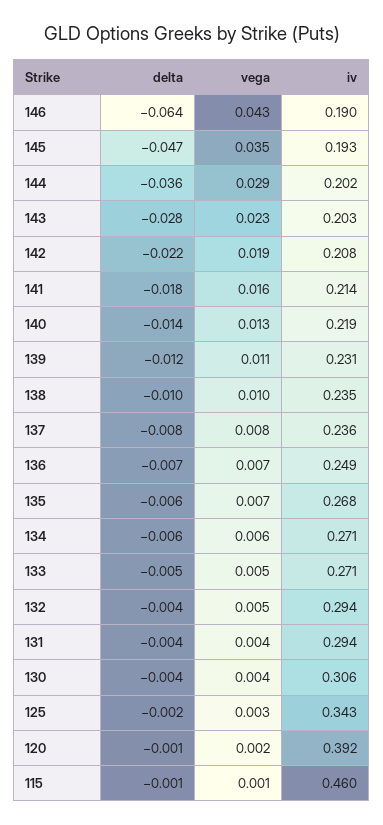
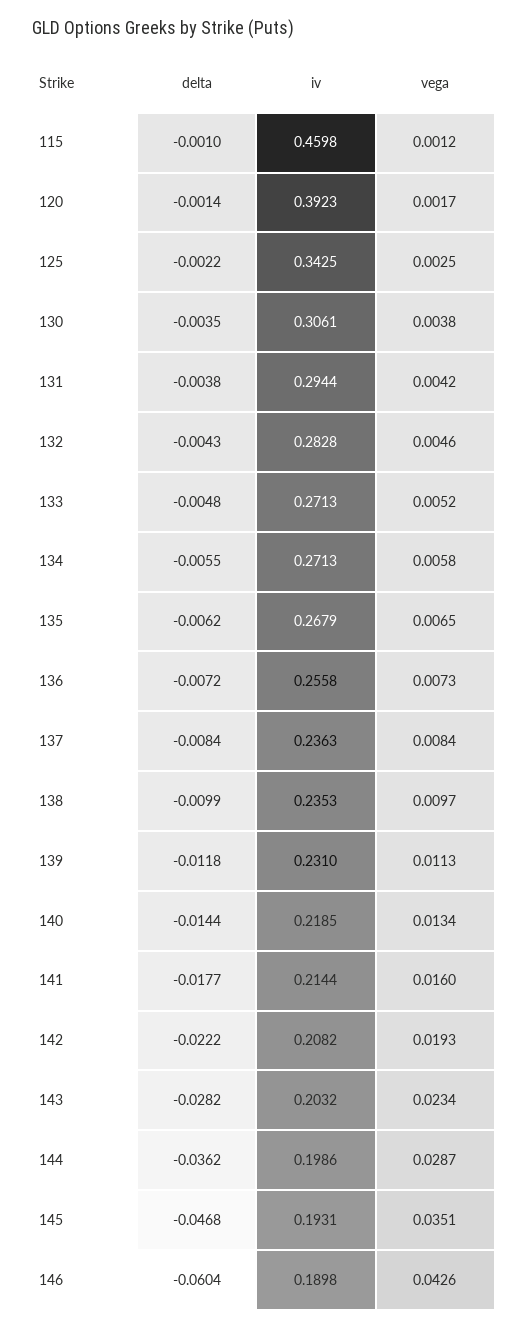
  {
    "delta": {
-     "146": -0.064,
+     "146": -0.0604,
      "145": -0.0468,
      "144": -0.0362,
      "143": -0.0282,
      "142": -0.0222,
      "141": -0.0177,
      "140": -0.0144,
      "139": -0.0118,
      "138": -0.0099,
      "137": -0.0084,
      "136": -0.0072,
      "135": -0.0062,
      "134": -0.0055,
      "133": -0.0048,
      "132": -0.0043,
      "131": -0.0038,
      "130": -0.0035,
      "125": -0.0022,
      "120": -0.0014,
      "115": -0.001
    },
    "vega": {
      "146": 0.0426,
      "145": 0.0351,
      "144": 0.0287,
      "143": 0.0234,
      "142": 0.0193,
      "141": 0.016,
      "140": 0.0134,
      "139": 0.0113,
      "138": 0.0097,
      "137": 0.0084,
      "136": 0.0073,
      "135": 0.0065,
      "134": 0.0058,
      "133": 0.0052,
      "132": 0.0046,
      "131": 0.0042,
      "130": 0.0038,
      "125": 0.0025,
      "120": 0.0017,
      "115": 0.0012
    },
    "iv": {
      "146": 0.1898,
      "145": 0.1931,
-     "144": 0.202,
+     "144": 0.1986,
      "143": 0.2032,
      "142": 0.2082,
      "141": 0.2144,
      "140": 0.2185,
      "139": 0.231,
      "138": 0.2353,
      "137": 0.2363,
-     "136": 0.249,
+     "136": 0.2558,
      "135": 0.2679,
      "134": 0.2713,
      "133": 0.2713,
-     "132": 0.294,
+     "132": 0.2828,
      "131": 0.2944,
      "130": 0.3061,
      "125": 0.3425,
      "120": 0.3923,
      "115": 0.4598
    }
  }

